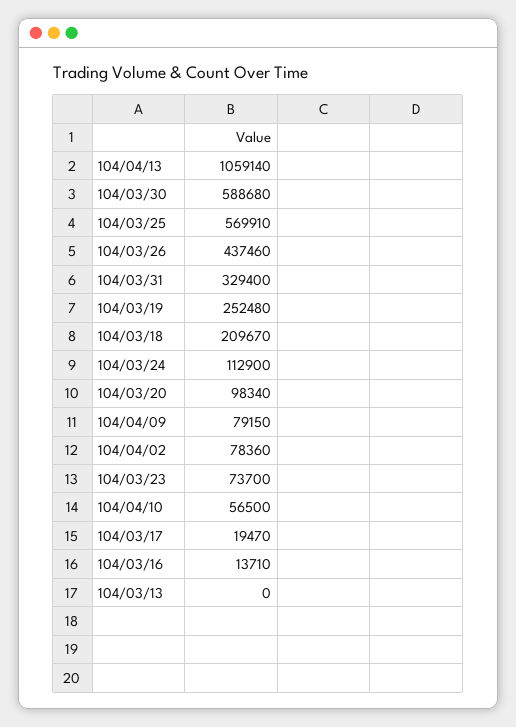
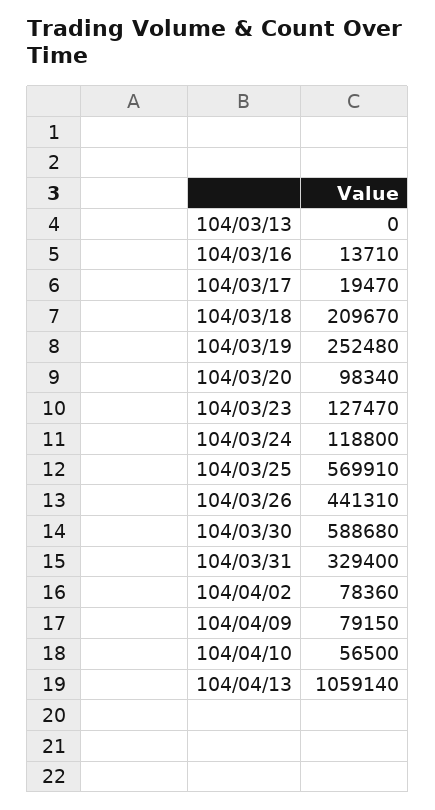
  {
    "104/04/13": 1059140,
    "104/03/30": 588680,
    "104/03/25": 569910,
-   "104/03/26": 437460,
+   "104/03/26": 441310,
    "104/03/31": 329400,
    "104/03/19": 252480,
    "104/03/18": 209670,
-   "104/03/24": 112900,
+   "104/03/24": 118800,
    "104/03/20": 98340,
    "104/04/09": 79150,
    "104/04/02": 78360,
-   "104/03/23": 73700,
+   "104/03/23": 127470,
    "104/04/10": 56500,
    "104/03/17": 19470,
    "104/03/16": 13710,
    "104/03/13": 0
  }

